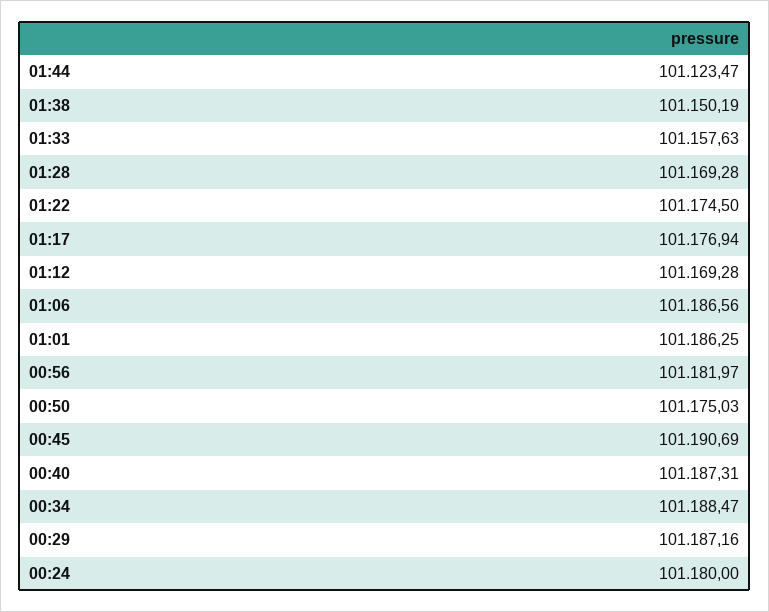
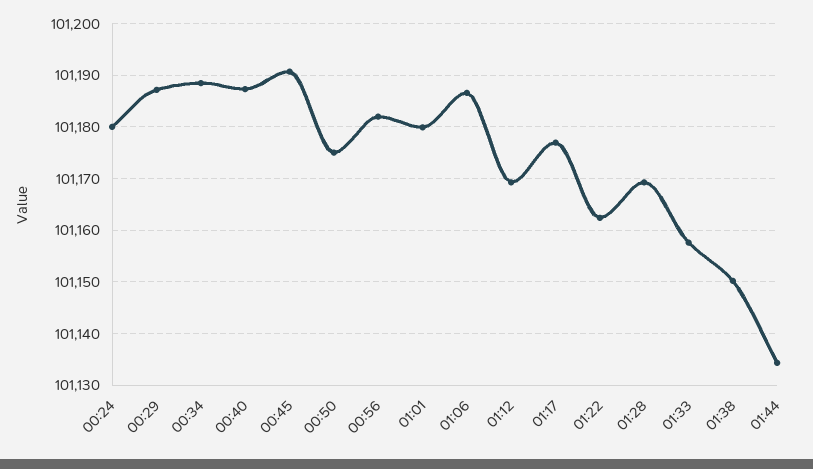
  {
-   "01:44": 101123.47,
+   "01:44": 101134,
    "01:38": 101150.19,
    "01:33": 101157.63,
    "01:28": 101169.28,
-   "01:22": 101174.5,
+   "01:22": 101162,
    "01:17": 101176.94,
    "01:12": 101169.28,
    "01:06": 101186.56,
-   "01:01": 101186.25,
+   "01:01": 101180,
    "00:56": 101181.97,
    "00:50": 101175.03,
    "00:45": 101190.69,
    "00:40": 101187.31,
    "00:34": 101188.47,
    "00:29": 101187.16,
    "00:24": 101180
  }

